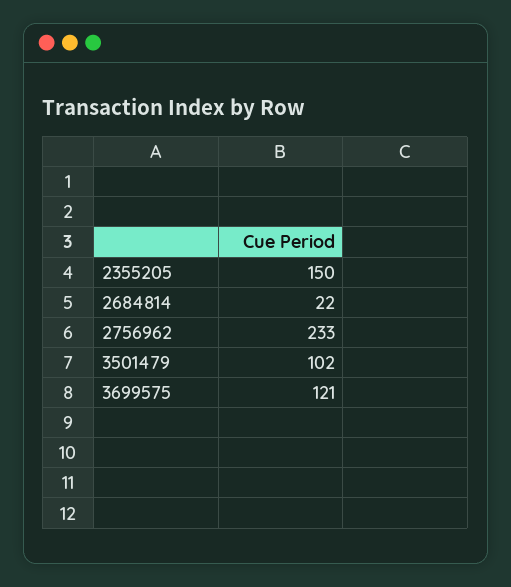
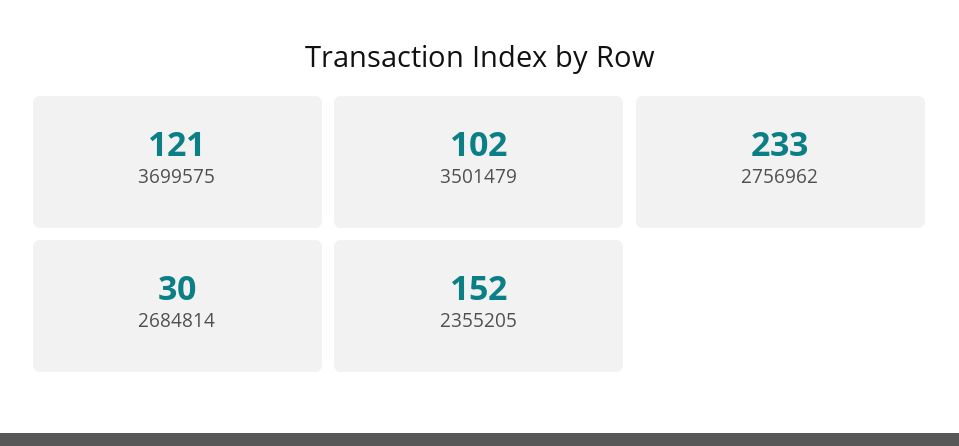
  {
-   "2355205": 150,
+   "2355205": 152,
-   "2684814": 22,
+   "2684814": 30,
    "2756962": 233,
    "3501479": 102,
    "3699575": 121
  }

